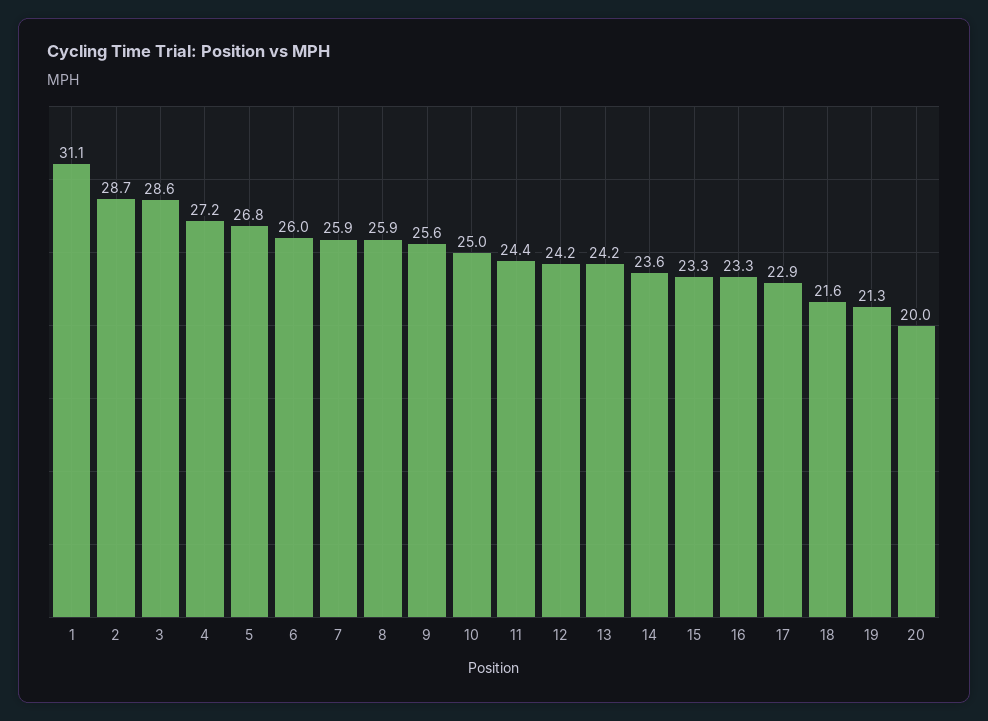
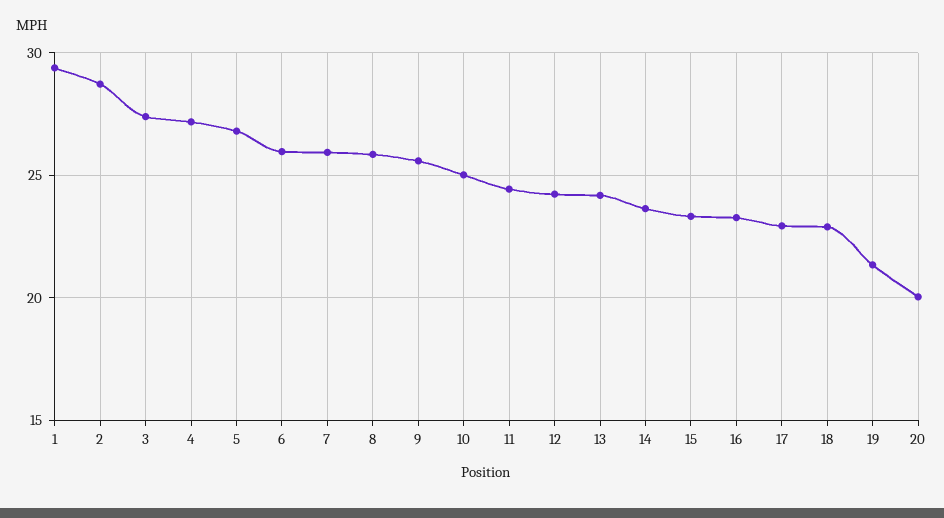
  {
-   "1": 31.1,
+   "1": 29.5,
    "2": 28.7,
-   "3": 28.6,
+   "3": 27.5,
    "4": 27.2,
    "5": 26.8,
    "6": 26,
    "7": 25.9,
    "8": 25.9,
    "9": 25.6,
    "10": 25,
    "11": 24.4,
    "12": 24.2,
    "13": 24.2,
    "14": 23.6,
    "15": 23.3,
    "16": 23.3,
    "17": 22.9,
-   "18": 21.6,
+   "18": 23,
    "19": 21.3,
    "20": 20
  }

